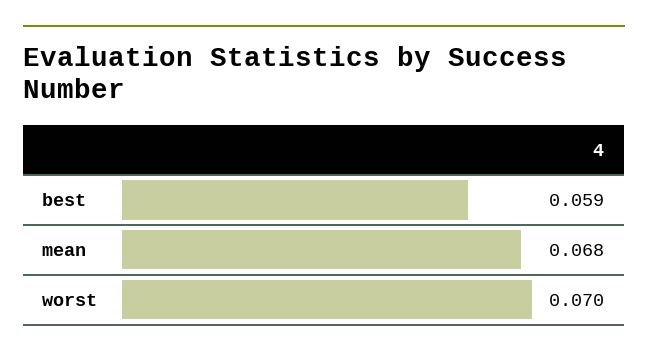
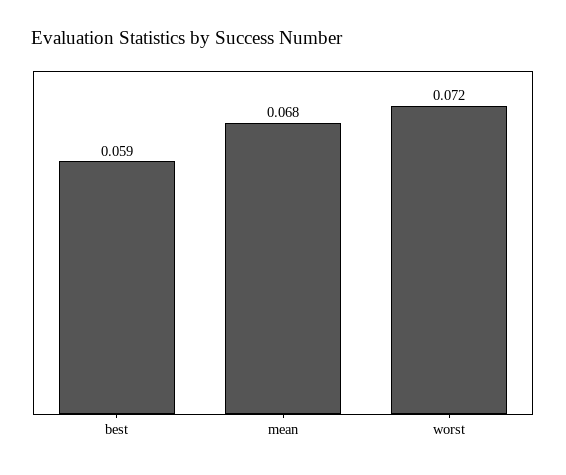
  {
    "best": 0.059,
    "mean": 0.068,
-   "worst": 0.07
+   "worst": 0.072
  }

